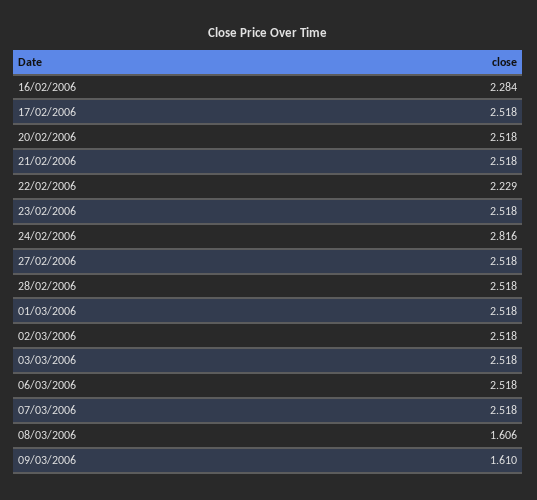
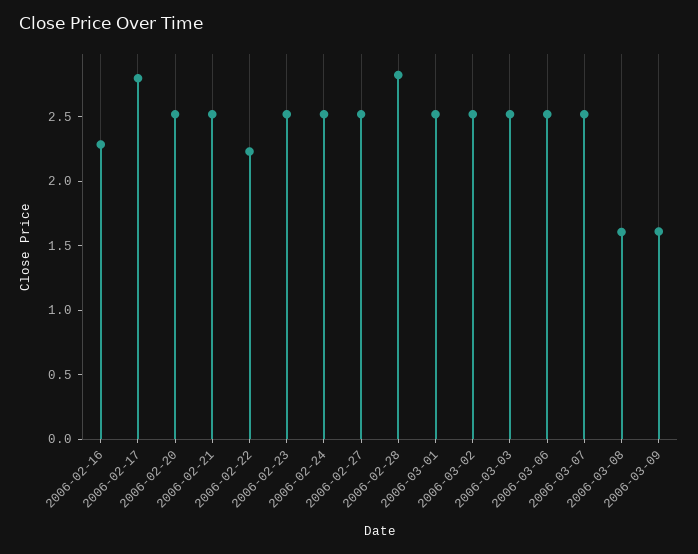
  {
    "16/02/2006": 2.284,
-   "17/02/2006": 2.518,
+   "17/02/2006": 2.8,
    "20/02/2006": 2.518,
    "21/02/2006": 2.518,
    "22/02/2006": 2.229,
    "23/02/2006": 2.518,
-   "24/02/2006": 2.816,
+   "24/02/2006": 2.5,
    "27/02/2006": 2.518,
-   "28/02/2006": 2.518,
+   "28/02/2006": 2.8,
    "01/03/2006": 2.518,
    "02/03/2006": 2.518,
    "03/03/2006": 2.518,
    "06/03/2006": 2.518,
    "07/03/2006": 2.518,
    "08/03/2006": 1.606,
    "09/03/2006": 1.61
  }

